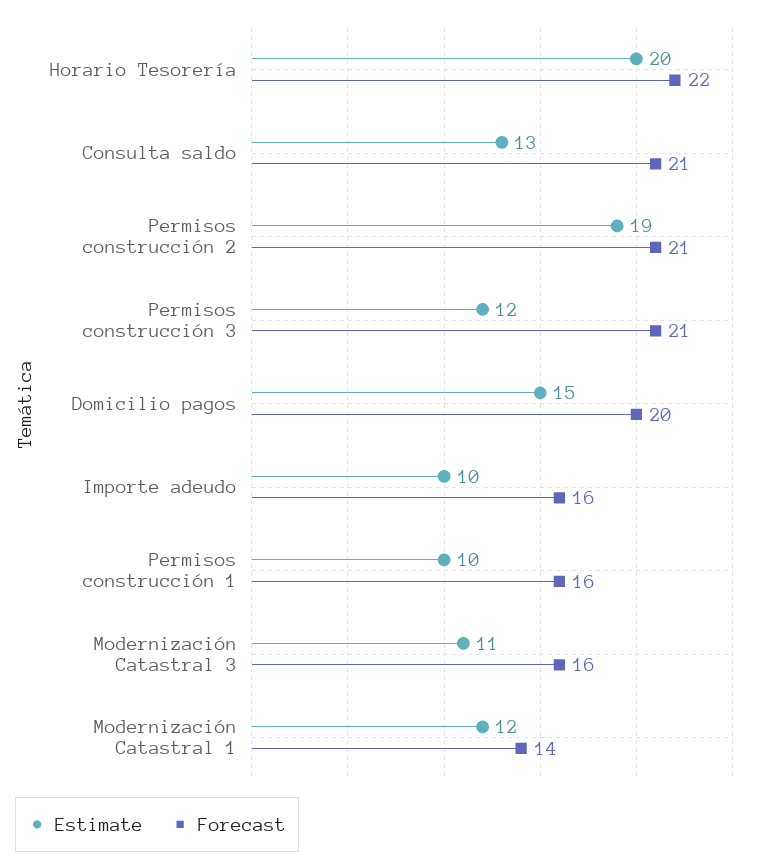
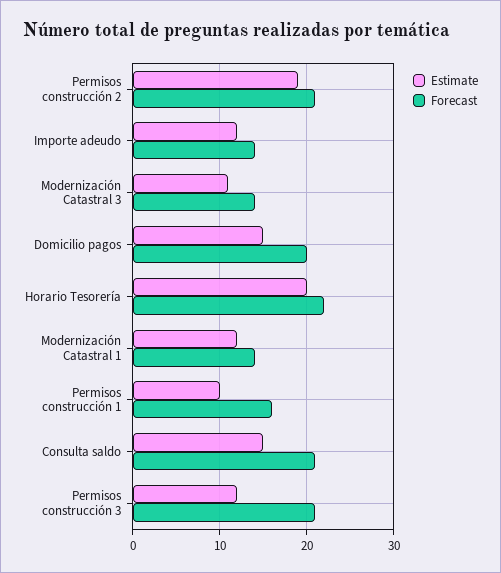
  {
    "Estimate": {
      "Horario Tesorería": 20,
-     "Consulta saldo": 13,
+     "Consulta saldo": 15,
      "Permisos construcción 2": 19,
      "Permisos construcción 3": 12,
      "Domicilio pagos": 15,
-     "Importe adeudo": 10,
+     "Importe adeudo": 12,
      "Permisos construcción 1": 10,
      "Modernización Catastral 3": 11,
      "Modernización Catastral 1": 12
    },
    "Forecast": {
      "Horario Tesorería": 22,
      "Consulta saldo": 21,
      "Permisos construcción 2": 21,
      "Permisos construcción 3": 21,
      "Domicilio pagos": 20,
-     "Importe adeudo": 16,
+     "Importe adeudo": 14,
      "Permisos construcción 1": 16,
-     "Modernización Catastral 3": 16,
+     "Modernización Catastral 3": 14,
      "Modernización Catastral 1": 14
    }
  }

